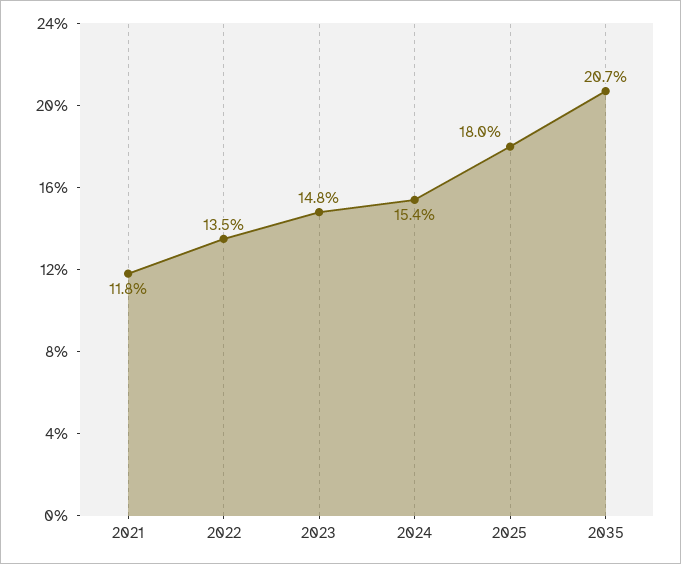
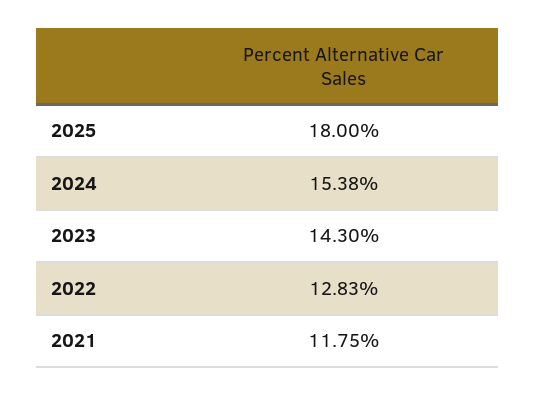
  {
    "2021": 11.75,
-   "2022": 13.5,
+   "2022": 12.83,
-   "2023": 14.8,
+   "2023": 14.3,
    "2024": 15.38,
-   "2025": 18,
+   "2025": 18
-   "2035": 20.7
  }

